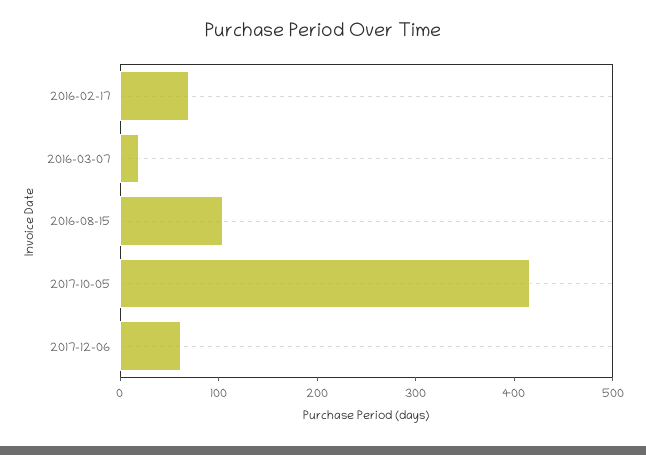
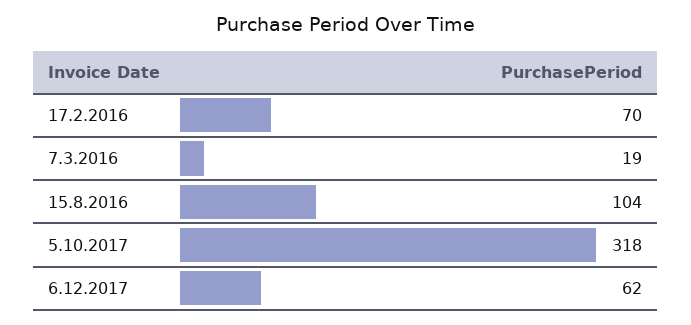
  {
    "2016-02-17": 70,
    "2016-03-07": 19,
    "2016-08-15": 104,
-   "2017-10-05": 420,
+   "2017-10-05": 318,
    "2017-12-06": 62
  }

